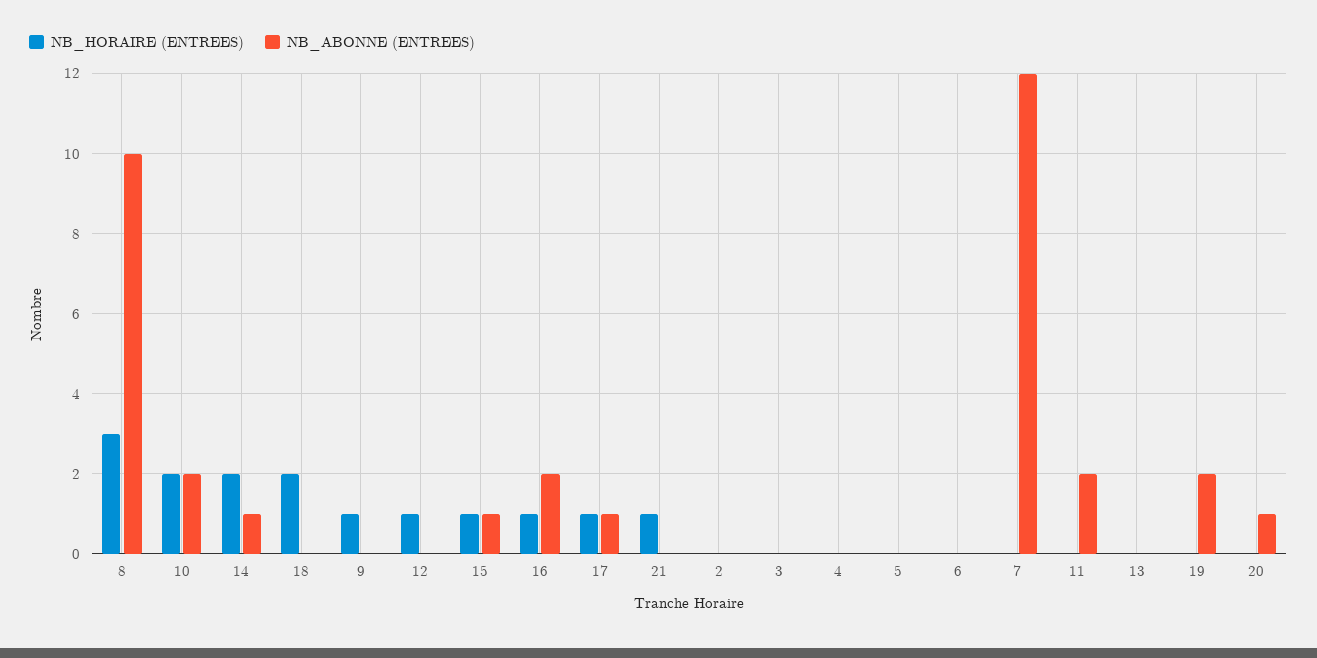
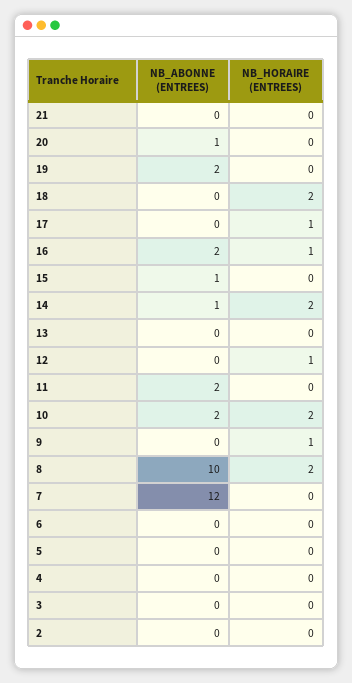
  {
    "NB_HORAIRE (ENTREES)": {
-     "8": 3,
+     "8": 2,
      "10": 2,
      "14": 2,
      "18": 2,
      "9": 1,
      "12": 1,
-     "15": 1,
+     "15": 0,
      "16": 1,
      "17": 1,
-     "21": 1,
+     "21": 0,
      "2": 0,
      "3": 0,
      "4": 0,
      "5": 0,
      "6": 0,
      "7": 0,
      "11": 0,
      "13": 0,
      "19": 0,
      "20": 0
    },
    "NB_ABONNE (ENTREES)": {
      "8": 10,
      "10": 2,
      "14": 1,
      "18": 0,
      "9": 0,
      "12": 0,
      "15": 1,
      "16": 2,
-     "17": 1,
+     "17": 0,
      "21": 0,
      "2": 0,
      "3": 0,
      "4": 0,
      "5": 0,
      "6": 0,
      "7": 12,
      "11": 2,
      "13": 0,
      "19": 2,
      "20": 1
    }
  }

